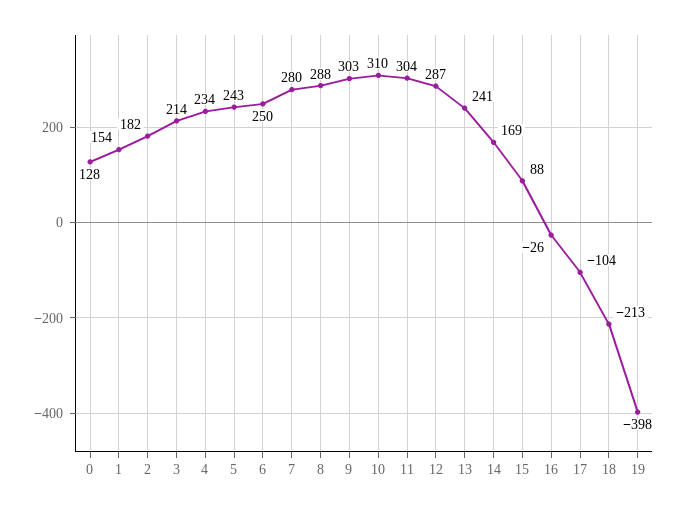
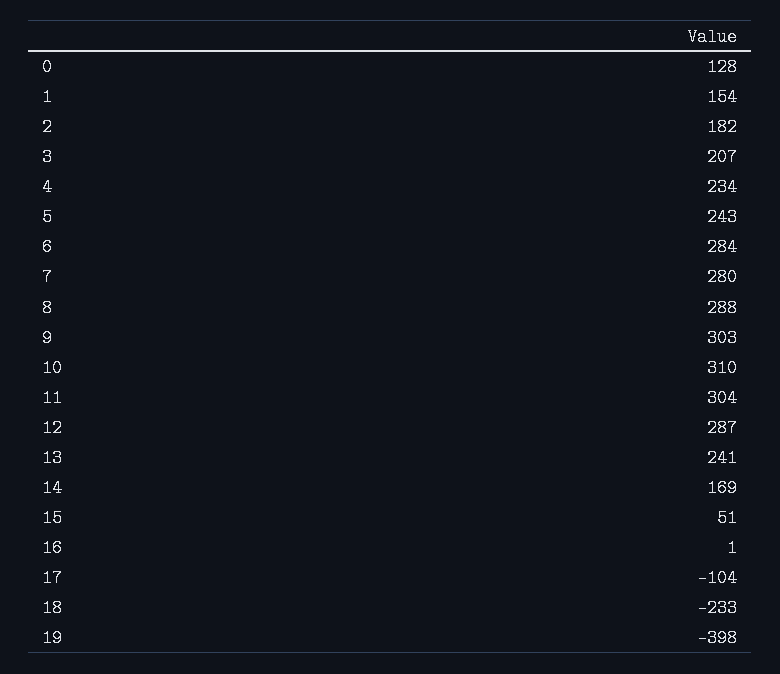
  {
    "0": 128,
    "1": 154,
    "2": 182,
-   "3": 214,
+   "3": 207,
    "4": 234,
    "5": 243,
-   "6": 250,
+   "6": 284,
    "7": 280,
    "8": 288,
    "9": 303,
    "10": 310,
    "11": 304,
    "12": 287,
    "13": 241,
    "14": 169,
-   "15": 88,
+   "15": 51,
-   "16": -26,
+   "16": 1,
    "17": -104,
-   "18": -213,
+   "18": -233,
    "19": -398
  }

